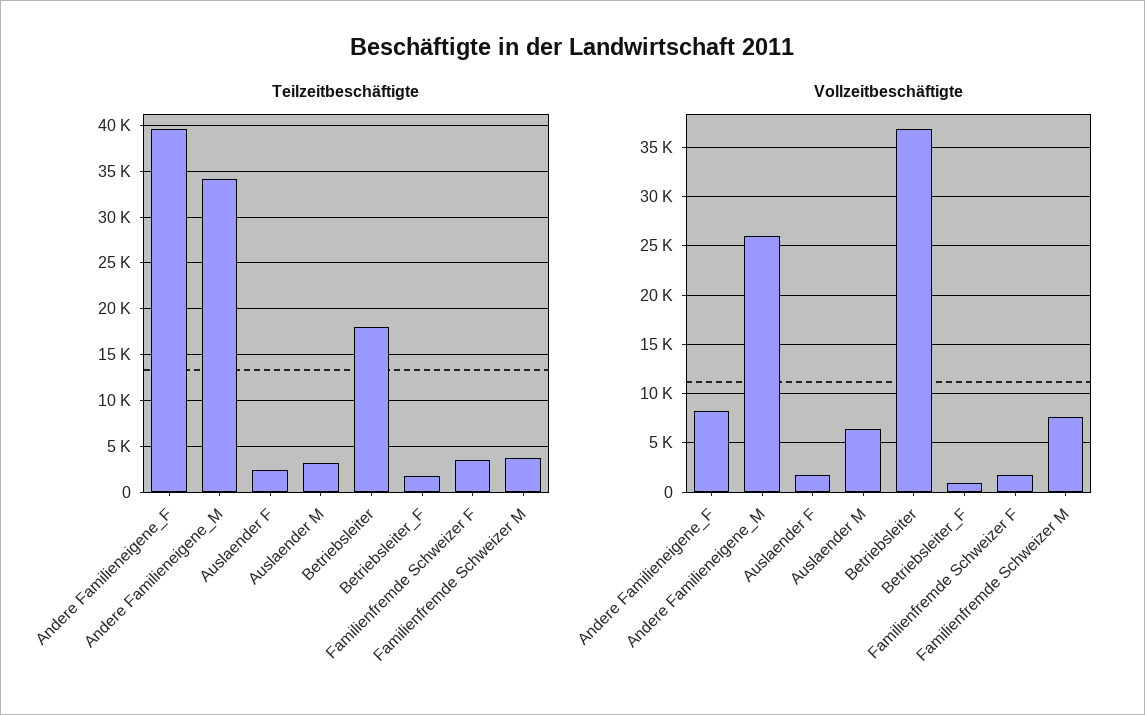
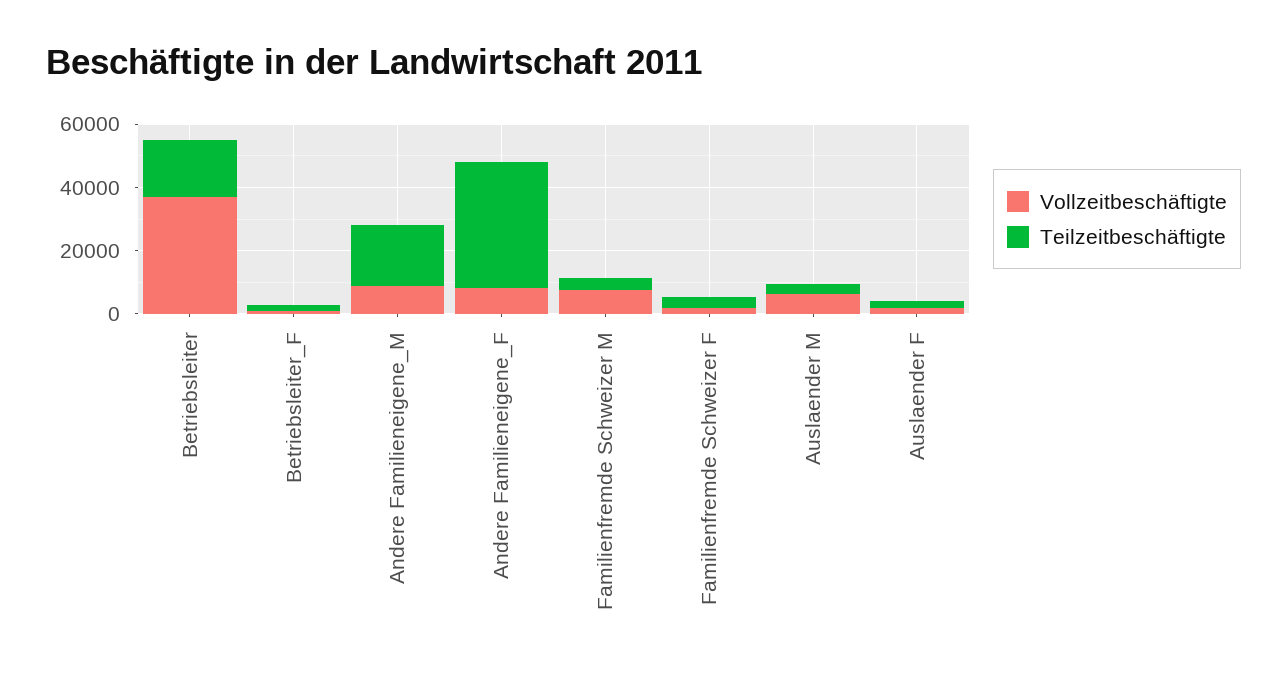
  {
    "Teilzeitbeschäftigte": {
      "Andere Familieneigene_F": 40000,
-     "Andere Familieneigene_M": 34000,
+     "Andere Familieneigene_M": 20000,
      "Auslaender F": 2000,
      "Auslaender M": 3000,
      "Betriebsleiter": 18000,
      "Betriebsleiter_F": 2000,
      "Familienfremde Schweizer F": 4000,
      "Familienfremde Schweizer M": 4000
    },
    "Vollzeitbeschäftigte": {
      "Andere Familieneigene_F": 8000,
-     "Andere Familieneigene_M": 26000,
+     "Andere Familieneigene_M": 10000,
      "Auslaender F": 2000,
      "Auslaender M": 6000,
      "Betriebsleiter": 37000,
      "Betriebsleiter_F": 1000,
      "Familienfremde Schweizer F": 2000,
      "Familienfremde Schweizer M": 8000
    }
  }

